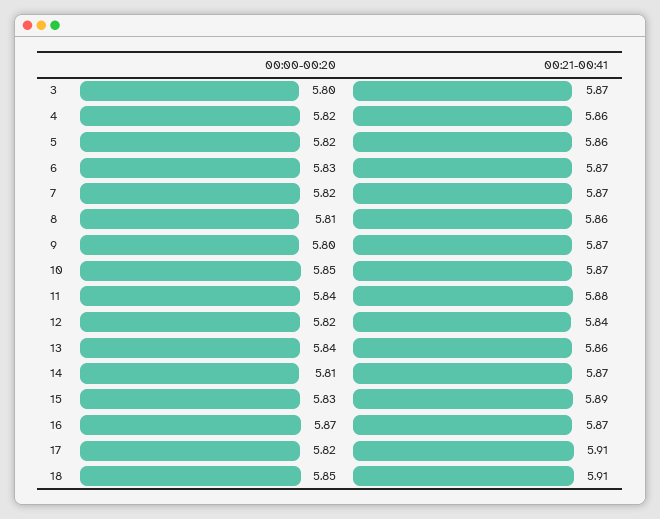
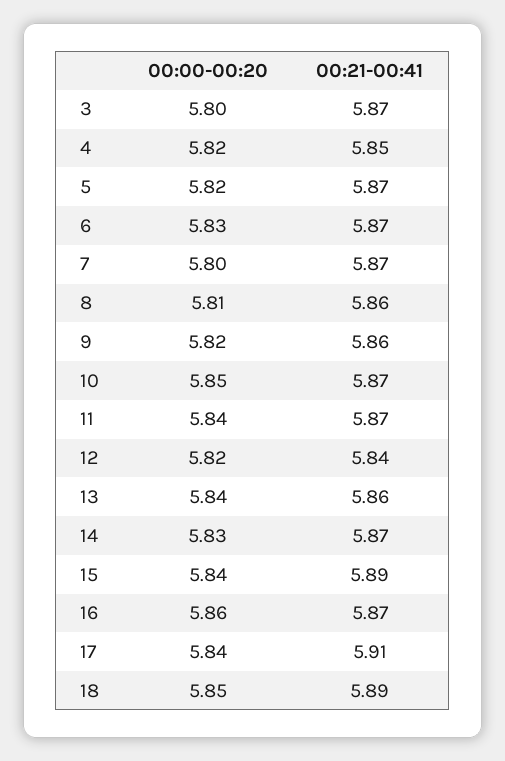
  {
    "00:00-00:20": {
      "3": 5.8,
      "4": 5.82,
      "5": 5.82,
      "6": 5.83,
-     "7": 5.82,
+     "7": 5.8,
      "8": 5.81,
-     "9": 5.8,
+     "9": 5.82,
      "10": 5.85,
      "11": 5.84,
      "12": 5.82,
      "13": 5.84,
-     "14": 5.81,
+     "14": 5.83,
-     "15": 5.83,
+     "15": 5.84,
-     "16": 5.87,
+     "16": 5.86,
-     "17": 5.82,
+     "17": 5.84,
      "18": 5.85
    },
    "00:21-00:41": {
      "3": 5.87,
-     "4": 5.86,
+     "4": 5.85,
-     "5": 5.86,
+     "5": 5.87,
      "6": 5.87,
      "7": 5.87,
      "8": 5.86,
-     "9": 5.87,
+     "9": 5.86,
      "10": 5.87,
-     "11": 5.88,
+     "11": 5.87,
      "12": 5.84,
      "13": 5.86,
      "14": 5.87,
      "15": 5.89,
      "16": 5.87,
      "17": 5.91,
-     "18": 5.91
+     "18": 5.89
    }
  }

